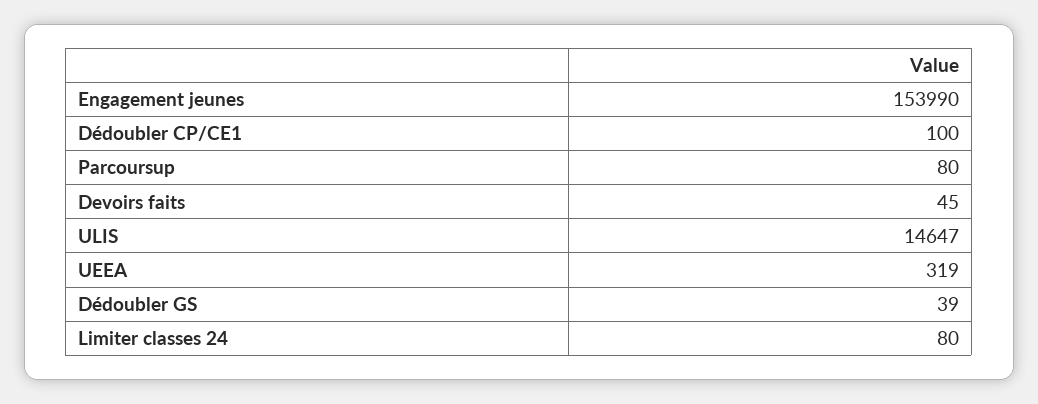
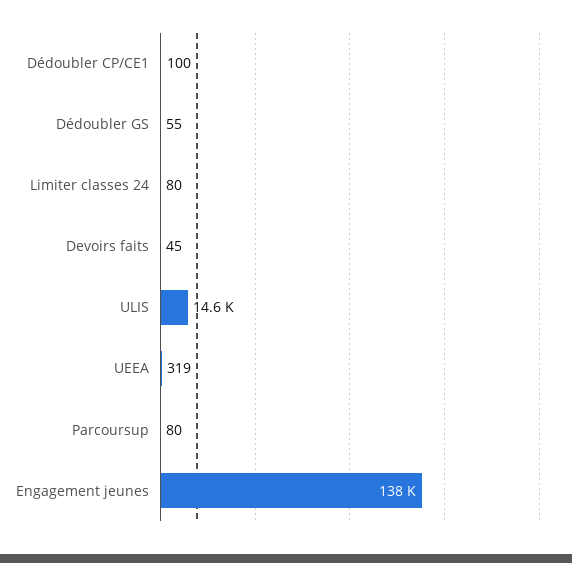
  {
-   "Engagement jeunes": 153990,
+   "Engagement jeunes": 138000,
    "Dédoubler CP/CE1": 100,
    "Parcoursup": 80,
    "Devoirs faits": 45,
    "ULIS": 14647,
    "UEEA": 319,
-   "Dédoubler GS": 39,
+   "Dédoubler GS": 55,
    "Limiter classes 24": 80
  }

